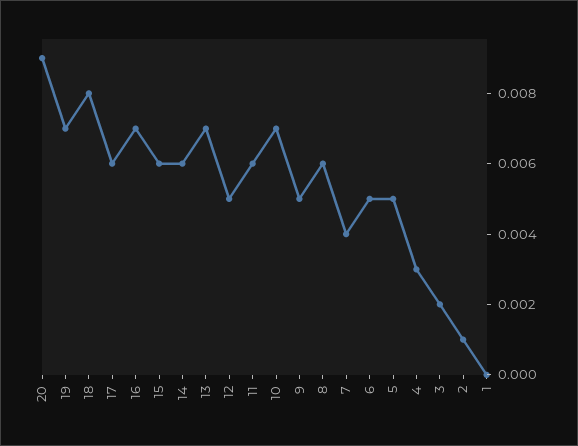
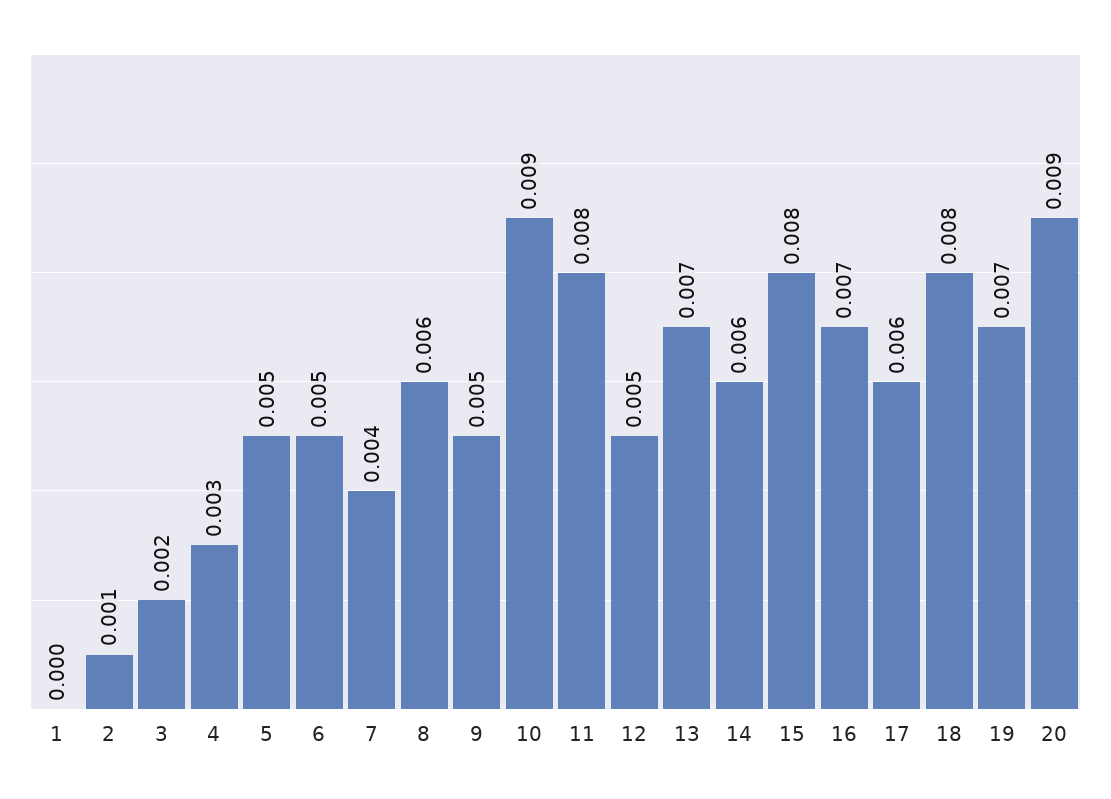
  {
    "20": 0.009,
    "19": 0.007,
    "18": 0.008,
    "17": 0.006,
    "16": 0.007,
-   "15": 0.006,
+   "15": 0.008,
    "14": 0.006,
    "13": 0.007,
    "12": 0.005,
-   "11": 0.006,
+   "11": 0.008,
-   "10": 0.007,
+   "10": 0.009,
    "9": 0.005,
    "8": 0.006,
    "7": 0.004,
    "6": 0.005,
    "5": 0.005,
    "4": 0.003,
    "3": 0.002,
    "2": 0.001,
    "1": 0
  }

